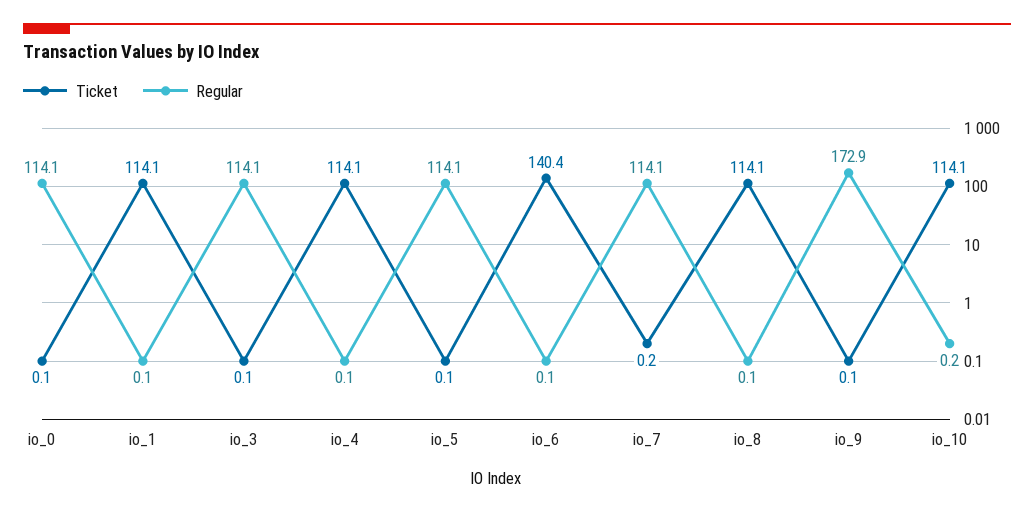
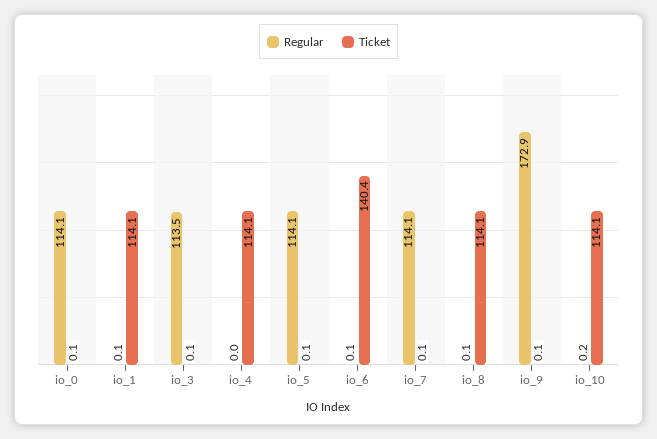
  {
    "Ticket": {
      "io_0": 0.1,
      "io_1": 114.1,
      "io_3": 0.1,
      "io_4": 114.1,
      "io_5": 0.1,
      "io_6": 140.4,
-     "io_7": 0.2,
+     "io_7": 0.1,
      "io_8": 114.1,
      "io_9": 0.1,
      "io_10": 114.1
    },
    "Regular": {
      "io_0": 114.1,
      "io_1": 0.1,
-     "io_3": 114.1,
+     "io_3": 113.5,
-     "io_4": 0.1,
+     "io_4": 0,
      "io_5": 114.1,
      "io_6": 0.1,
      "io_7": 114.1,
      "io_8": 0.1,
      "io_9": 172.9,
      "io_10": 0.2
    }
  }

